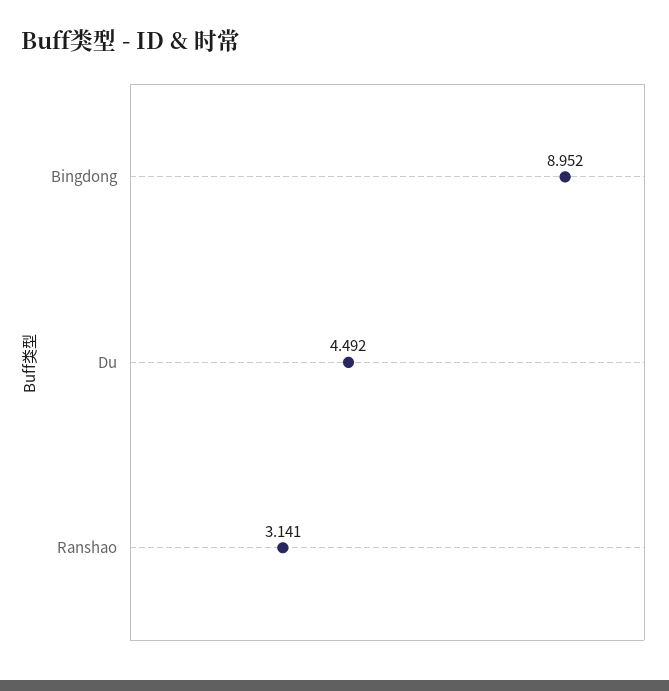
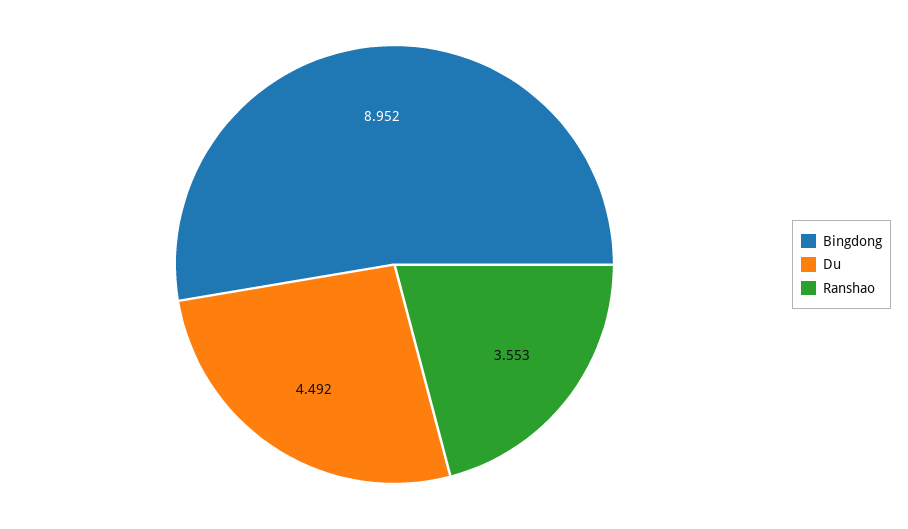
  {
    "Bingdong": 8.952,
    "Du": 4.492,
-   "Ranshao": 3.141
+   "Ranshao": 3.553
  }

